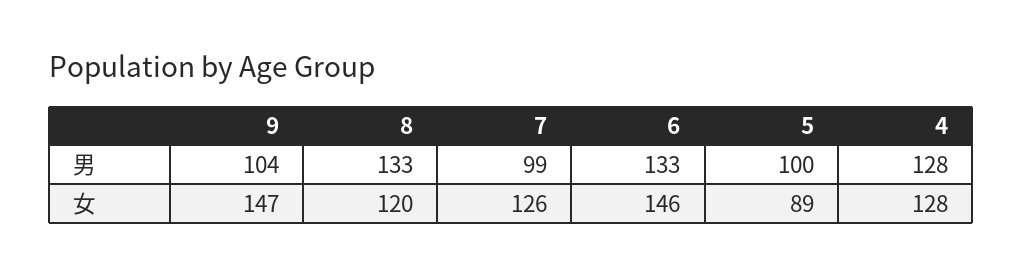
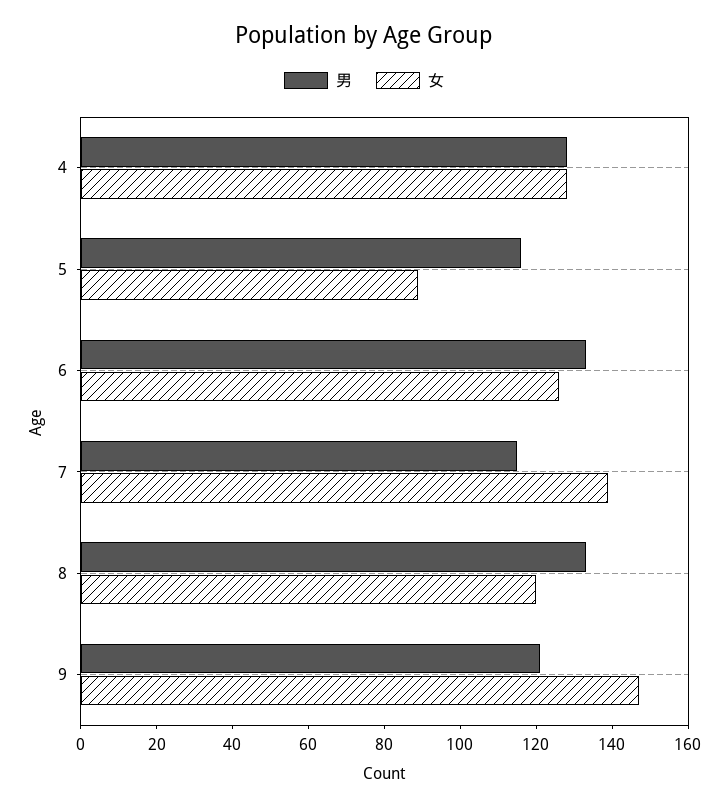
  {
    "男": {
-     "9": 104,
+     "9": 120,
      "8": 133,
-     "7": 99,
+     "7": 115,
      "6": 133,
-     "5": 100,
+     "5": 115,
      "4": 128
    },
    "女": {
      "9": 147,
      "8": 120,
-     "7": 126,
+     "7": 140,
-     "6": 146,
+     "6": 125,
      "5": 89,
      "4": 128
    }
  }

